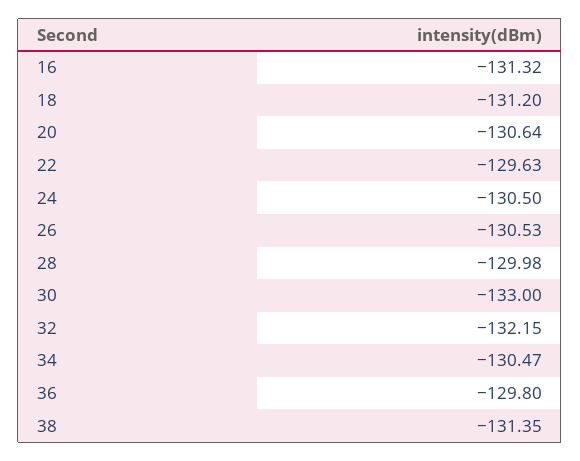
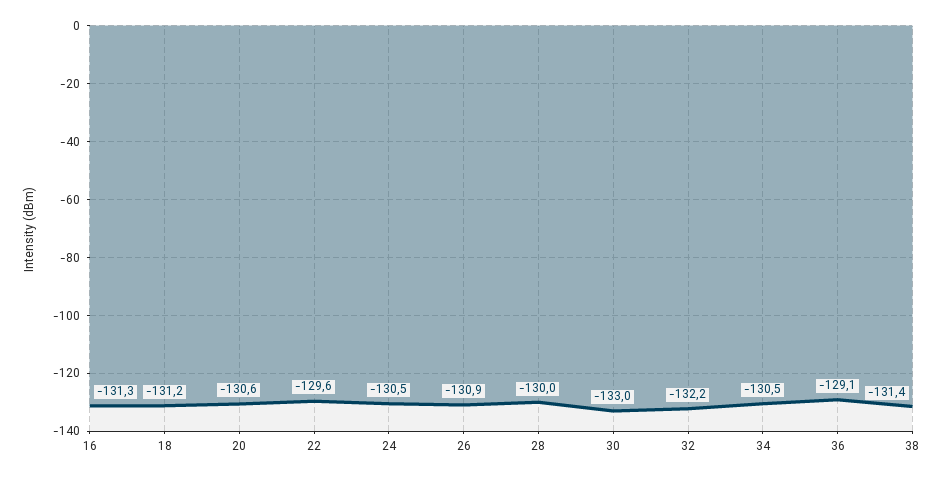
  {
    "16": -131.32,
    "18": -131.2,
    "20": -130.64,
    "22": -129.63,
    "24": -130.5,
-   "26": -130.53,
+   "26": -130.9,
    "28": -129.98,
    "30": -133,
    "32": -132.15,
    "34": -130.47,
-   "36": -129.8,
+   "36": -129.1,
    "38": -131.35
  }

